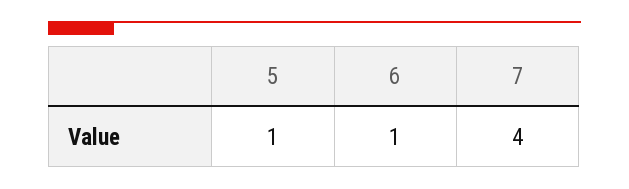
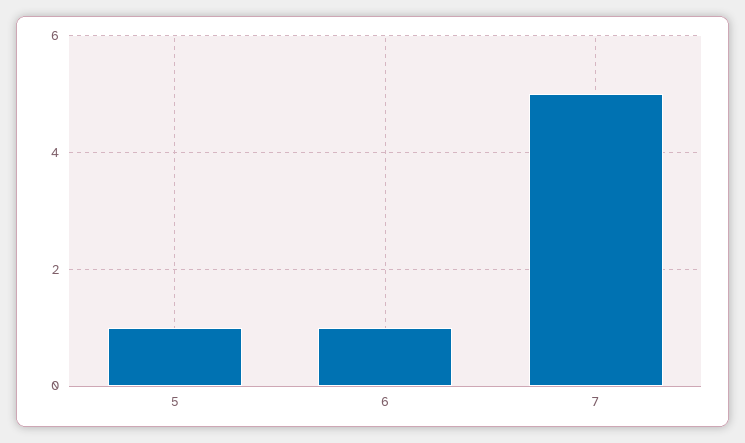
  {
    "5": 1,
    "6": 1,
-   "7": 4
+   "7": 5
  }

